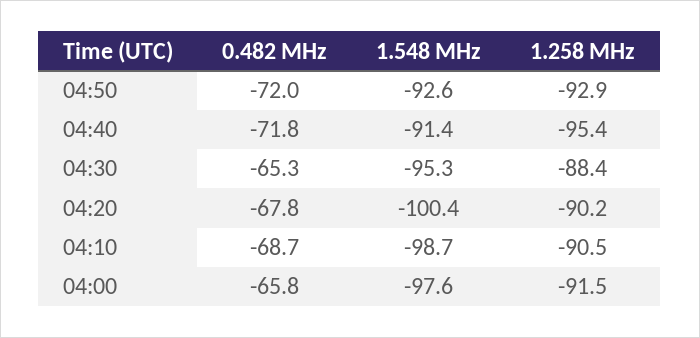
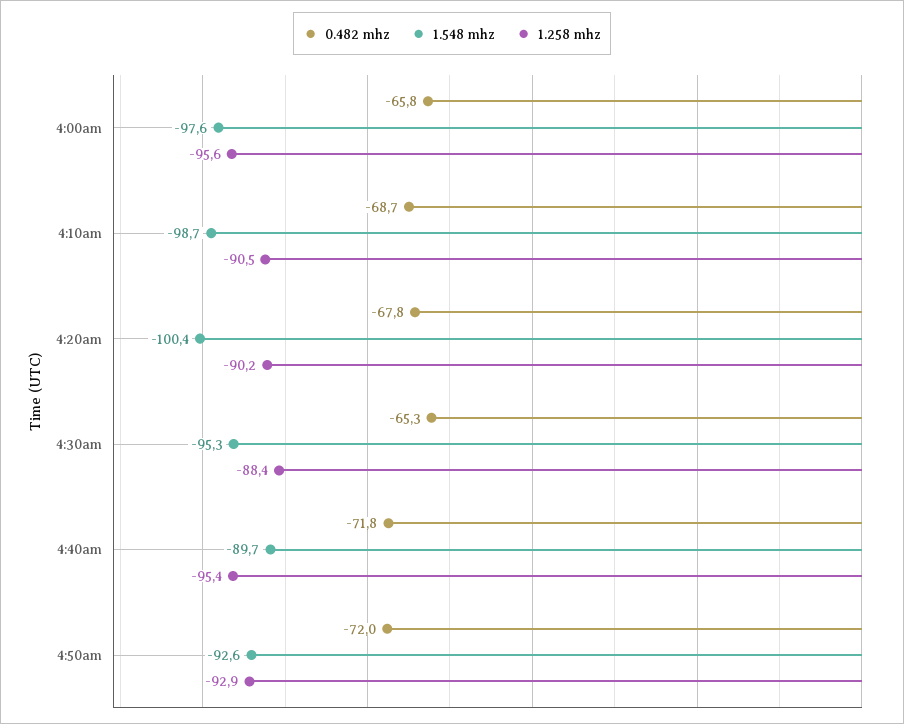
  {
    "0.482 MHz": {
      "04:50": -72,
      "04:40": -71.8,
      "04:30": -65.3,
      "04:20": -67.8,
      "04:10": -68.7,
      "04:00": -65.8
    },
    "1.548 MHz": {
      "04:50": -92.6,
-     "04:40": -91.4,
+     "04:40": -89.7,
      "04:30": -95.3,
      "04:20": -100.4,
      "04:10": -98.7,
      "04:00": -97.6
    },
    "1.258 MHz": {
      "04:50": -92.9,
      "04:40": -95.4,
      "04:30": -88.4,
      "04:20": -90.2,
      "04:10": -90.5,
-     "04:00": -91.5
+     "04:00": -95.6
    }
  }

